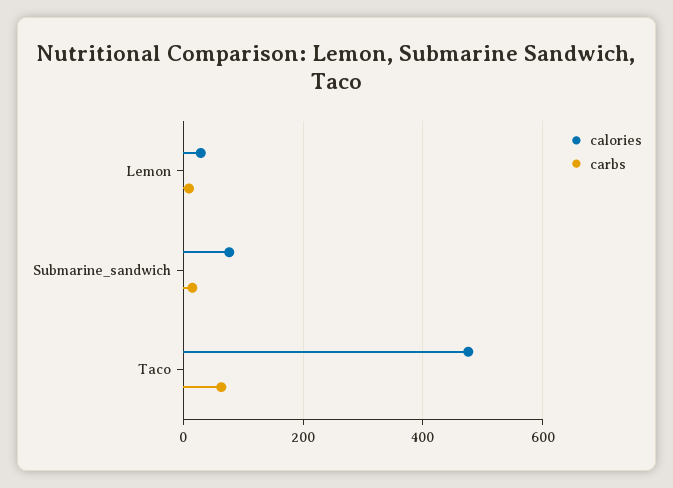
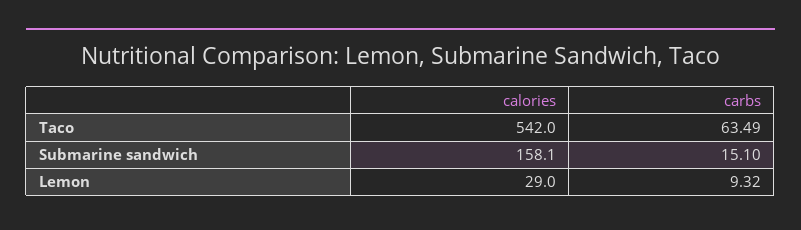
  {
    "calories": {
      "Lemon": 29,
-     "Submarine_sandwich": 80,
+     "Submarine_sandwich": 158.1,
-     "Taco": 480
+     "Taco": 542
    },
    "carbs": {
      "Lemon": 9.32,
      "Submarine_sandwich": 15.1,
      "Taco": 63.49
    }
  }

